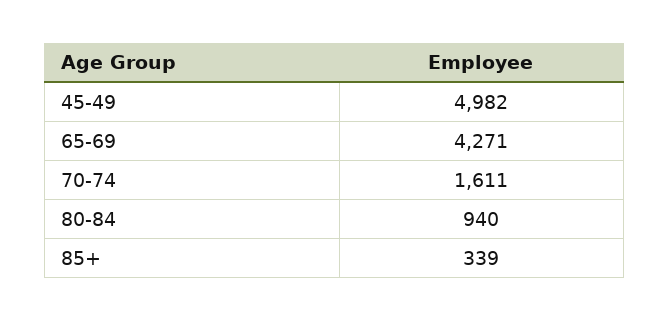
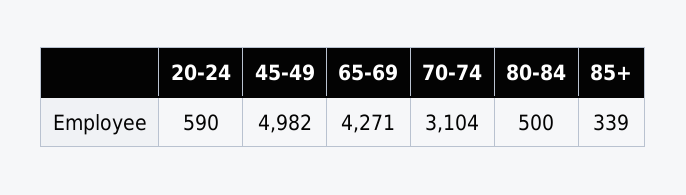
  {
    "45-49": 4982,
    "65-69": 4271,
-   "70-74": 1611,
+   "70-74": 3104,
-   "80-84": 940,
+   "80-84": 500,
-   "85+": 339
+   "85+": 339,
+   "20-24": 590
  }

